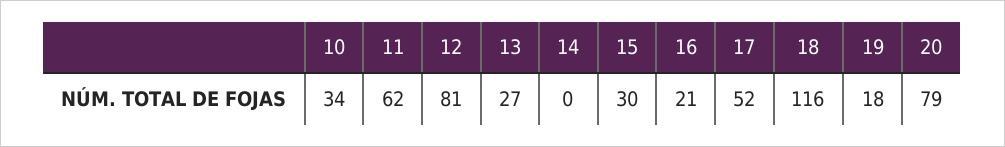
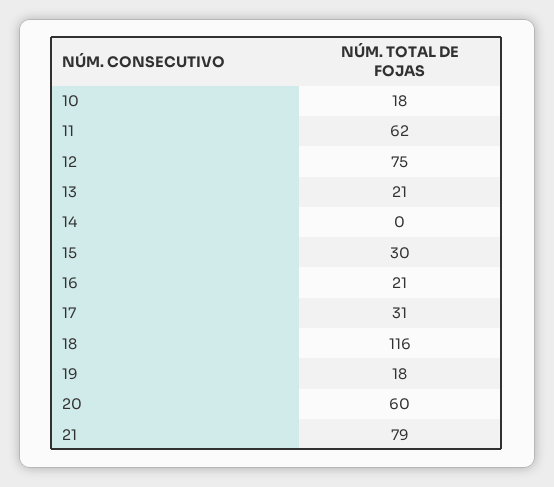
  {
-   "10": 34,
+   "10": 18,
    "11": 62,
-   "12": 81,
+   "12": 75,
-   "13": 27,
+   "13": 21,
    "14": 0,
    "15": 30,
    "16": 21,
-   "17": 52,
+   "17": 31,
    "18": 116,
    "19": 18,
-   "20": 79
+   "20": 60,
+   "21": 79
  }

